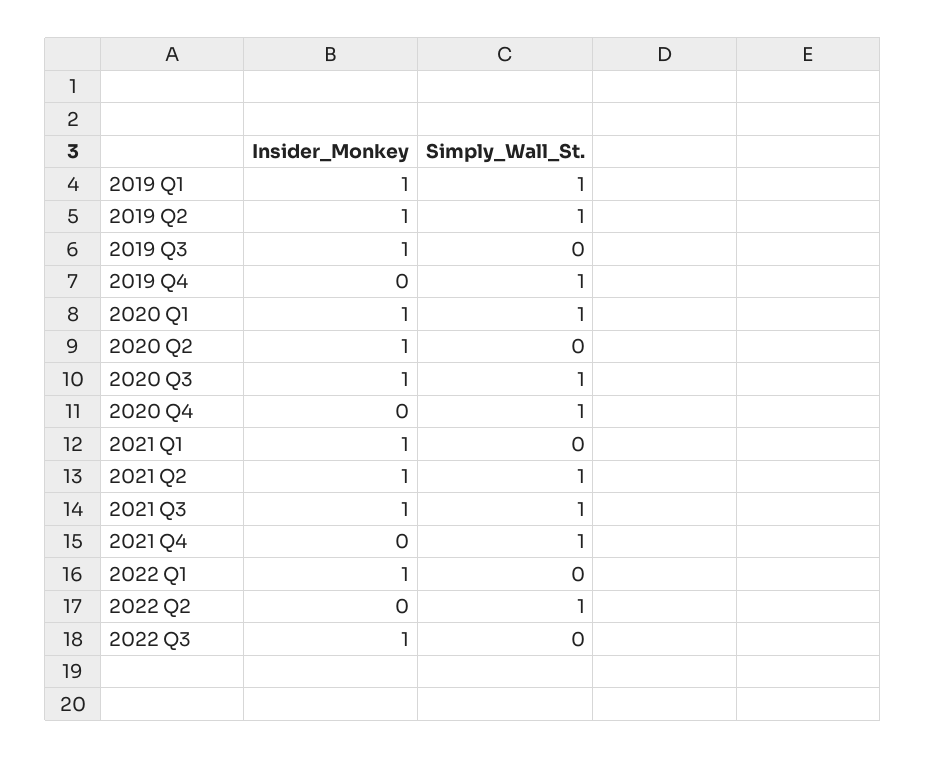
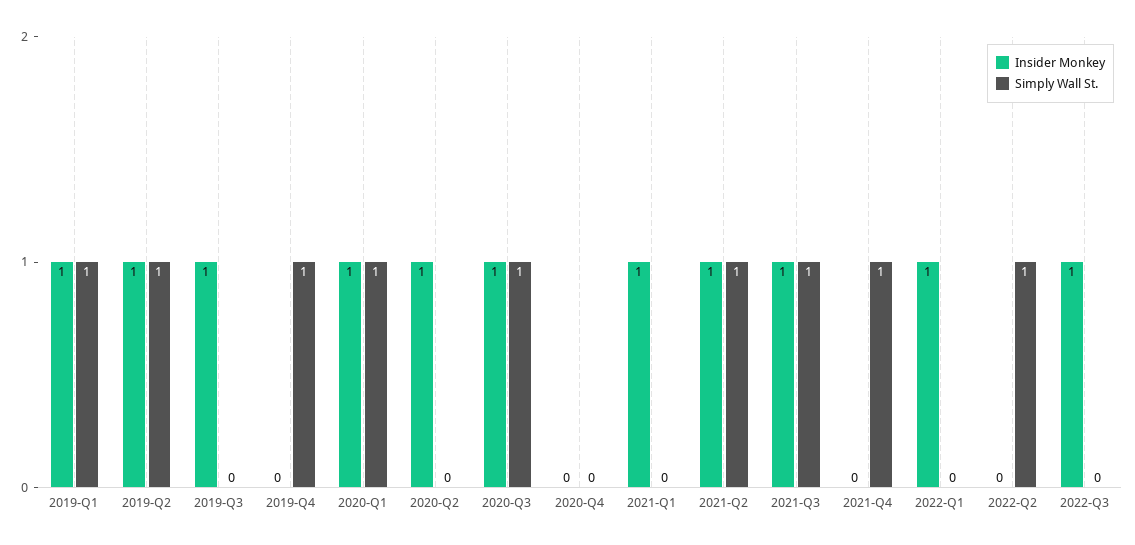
  {
    "Insider_Monkey": {
      "2019 Q1": 1,
      "2019 Q2": 1,
      "2019 Q3": 1,
      "2019 Q4": 0,
      "2020 Q1": 1,
      "2020 Q2": 1,
      "2020 Q3": 1,
      "2020 Q4": 0,
      "2021 Q1": 1,
      "2021 Q2": 1,
      "2021 Q3": 1,
      "2021 Q4": 0,
      "2022 Q1": 1,
      "2022 Q2": 0,
      "2022 Q3": 1
    },
    "Simply_Wall_St.": {
      "2019 Q1": 1,
      "2019 Q2": 1,
      "2019 Q3": 0,
      "2019 Q4": 1,
      "2020 Q1": 1,
      "2020 Q2": 0,
      "2020 Q3": 1,
-     "2020 Q4": 1,
+     "2020 Q4": 0,
      "2021 Q1": 0,
      "2021 Q2": 1,
      "2021 Q3": 1,
      "2021 Q4": 1,
      "2022 Q1": 0,
      "2022 Q2": 1,
      "2022 Q3": 0
    }
  }

